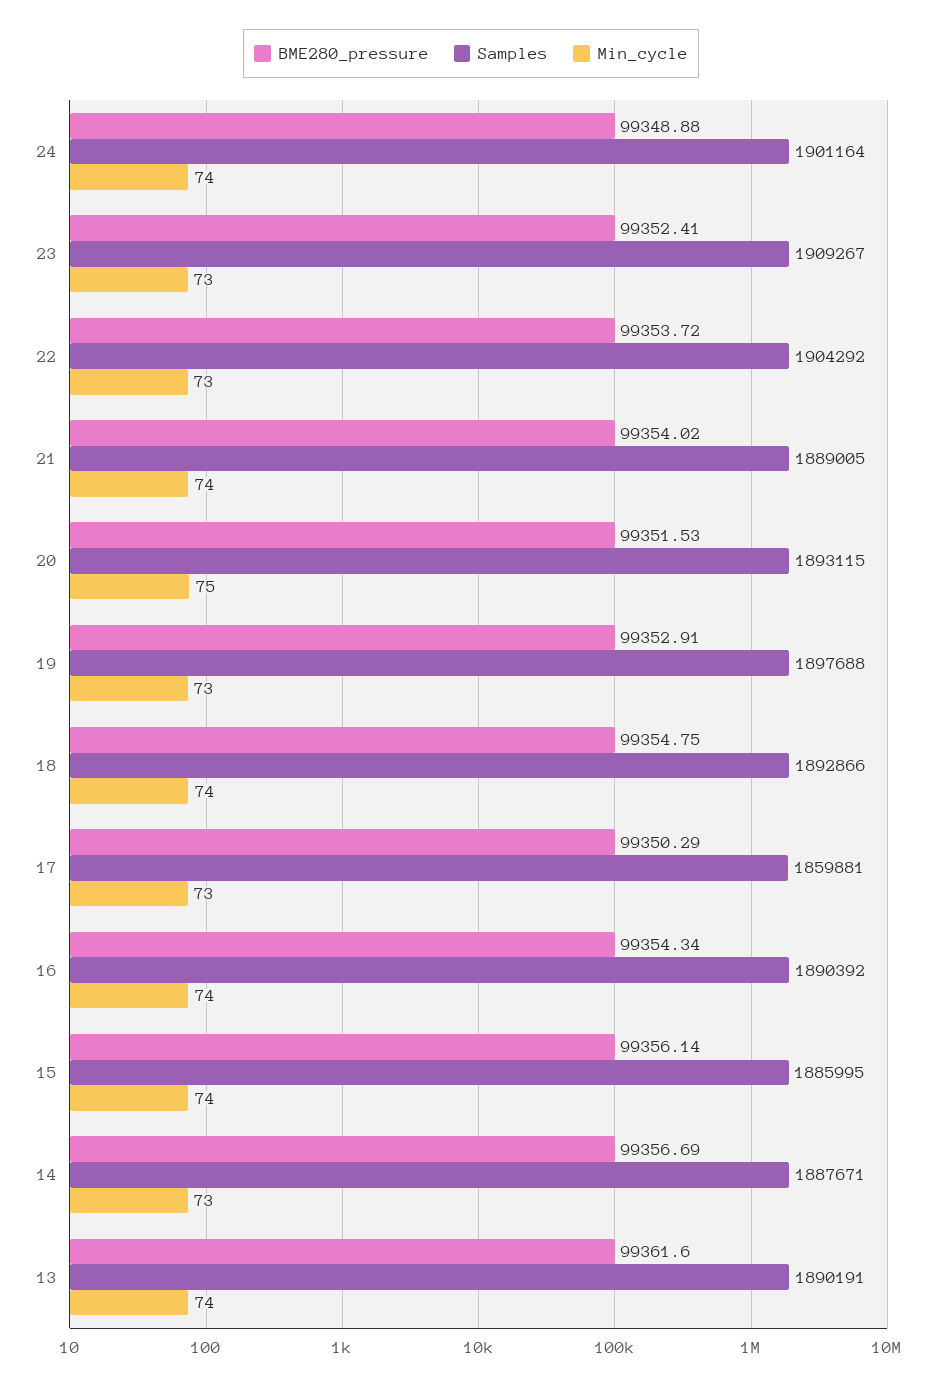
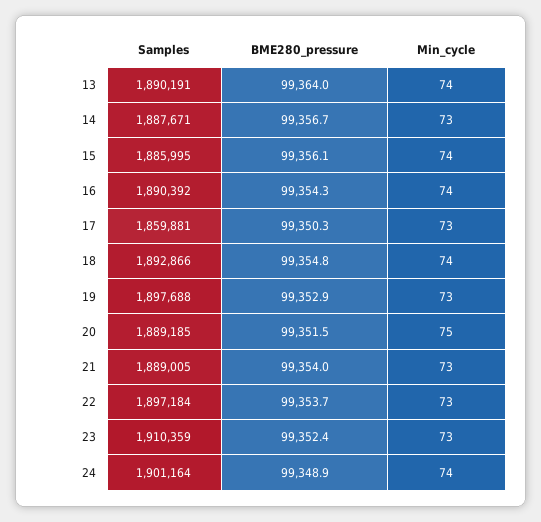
  {
    "BME280_pressure": {
      "24": 99348.88,
      "23": 99352.41,
      "22": 99353.72,
      "21": 99354.02,
      "20": 99351.53,
      "19": 99352.91,
      "18": 99354.75,
      "17": 99350.29,
      "16": 99354.34,
      "15": 99356.14,
      "14": 99356.69,
-     "13": 99361.6
+     "13": 99364
    },
    "Samples": {
      "24": 1901164,
-     "23": 1909267,
+     "23": 1910359,
-     "22": 1904292,
+     "22": 1897184,
      "21": 1889005,
-     "20": 1893115,
+     "20": 1889185,
      "19": 1897688,
      "18": 1892866,
      "17": 1859881,
      "16": 1890392,
      "15": 1885995,
      "14": 1887671,
      "13": 1890191
    },
    "Min_cycle": {
      "24": 74,
      "23": 73,
      "22": 73,
-     "21": 74,
+     "21": 73,
      "20": 75,
      "19": 73,
      "18": 74,
      "17": 73,
      "16": 74,
      "15": 74,
      "14": 73,
      "13": 74
    }
  }

